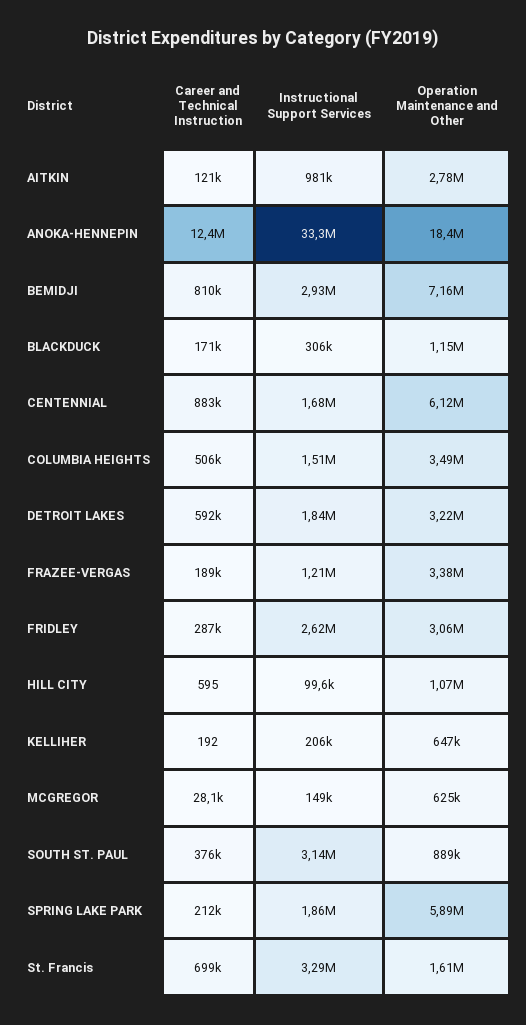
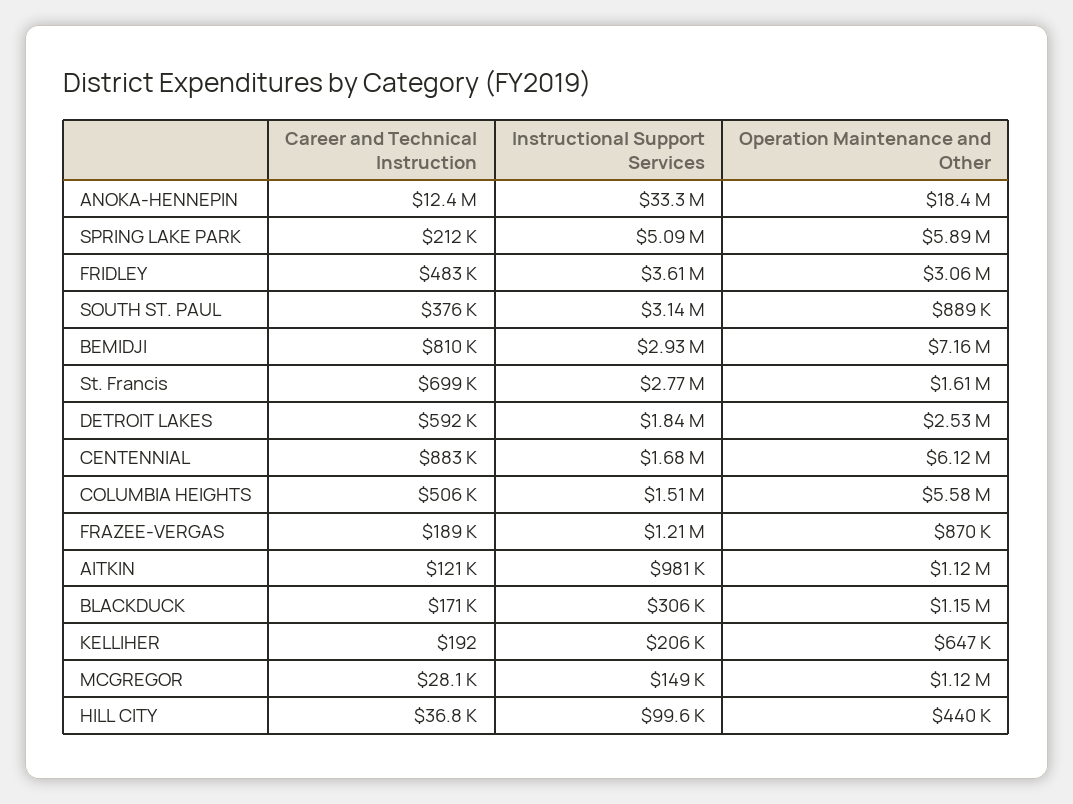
  {
    "Career and Technical Instruction": {
      "AITKIN": 121000,
      "ANOKA-HENNEPIN": 12400000,
      "BEMIDJI": 810000,
      "BLACKDUCK": 171000,
      "CENTENNIAL": 883000,
      "COLUMBIA HEIGHTS": 506000,
      "DETROIT LAKES": 592000,
      "FRAZEE-VERGAS": 189000,
-     "FRIDLEY": 287000,
+     "FRIDLEY": 483000,
-     "HILL CITY": 595,
+     "HILL CITY": 36800,
      "KELLIHER": 192,
      "MCGREGOR": 28100,
      "SOUTH ST. PAUL": 376000,
      "SPRING LAKE PARK": 212000,
      "St. Francis": 699000
    },
    "Instructional Support Services": {
      "AITKIN": 981000,
      "ANOKA-HENNEPIN": 33300000,
      "BEMIDJI": 2930000,
      "BLACKDUCK": 306000,
      "CENTENNIAL": 1680000,
      "COLUMBIA HEIGHTS": 1510000,
      "DETROIT LAKES": 1840000,
      "FRAZEE-VERGAS": 1210000,
-     "FRIDLEY": 2620000,
+     "FRIDLEY": 3610000,
      "HILL CITY": 99600,
      "KELLIHER": 206000,
      "MCGREGOR": 149000,
      "SOUTH ST. PAUL": 3140000,
-     "SPRING LAKE PARK": 1860000,
+     "SPRING LAKE PARK": 5090000,
-     "St. Francis": 3290000
+     "St. Francis": 2770000
    },
    "Operation Maintenance and Other": {
-     "AITKIN": 2780000,
+     "AITKIN": 1120000,
      "ANOKA-HENNEPIN": 18400000,
      "BEMIDJI": 7160000,
      "BLACKDUCK": 1150000,
      "CENTENNIAL": 6120000,
-     "COLUMBIA HEIGHTS": 3490000,
+     "COLUMBIA HEIGHTS": 5580000,
-     "DETROIT LAKES": 3220000,
+     "DETROIT LAKES": 2530000,
-     "FRAZEE-VERGAS": 3380000,
+     "FRAZEE-VERGAS": 870000,
      "FRIDLEY": 3060000,
-     "HILL CITY": 1070000,
+     "HILL CITY": 440000,
      "KELLIHER": 647000,
-     "MCGREGOR": 625000,
+     "MCGREGOR": 1120000,
      "SOUTH ST. PAUL": 889000,
      "SPRING LAKE PARK": 5890000,
      "St. Francis": 1610000
    }
  }

